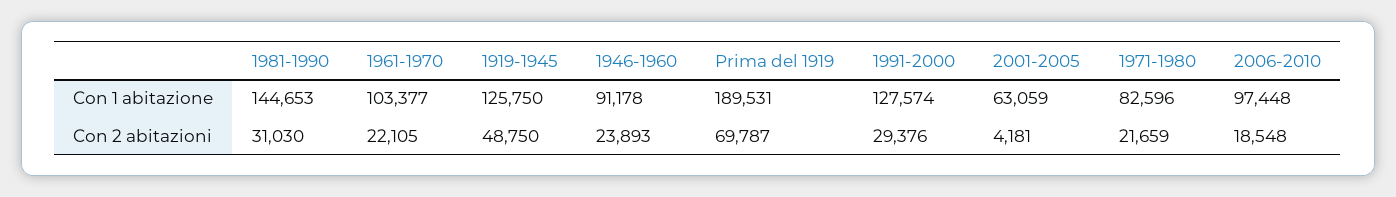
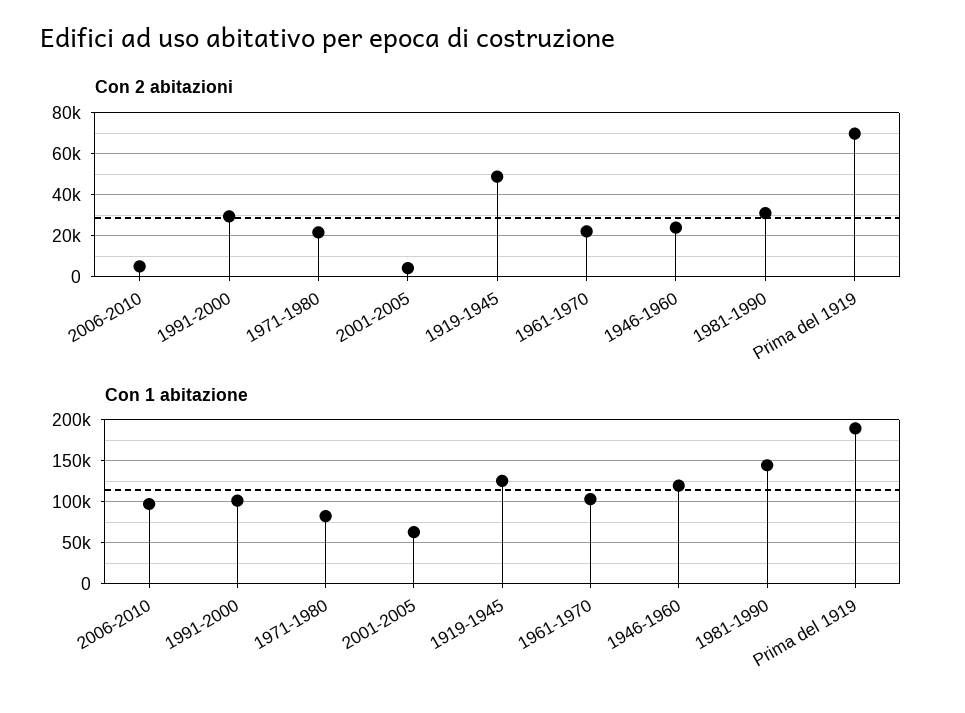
  {
    "Con 1 abitazione": {
      "1981-1990": 144653,
      "1961-1970": 103377,
      "1919-1945": 125750,
-     "1946-1960": 91178,
+     "1946-1960": 120000,
      "Prima del 1919": 189531,
-     "1991-2000": 127574,
+     "1991-2000": 100000,
      "2001-2005": 63059,
      "1971-1980": 82596,
      "2006-2010": 97448
    },
    "Con 2 abitazioni": {
      "1981-1990": 31030,
      "1961-1970": 22105,
      "1919-1945": 48750,
      "1946-1960": 23893,
      "Prima del 1919": 69787,
      "1991-2000": 29376,
      "2001-2005": 4181,
      "1971-1980": 21659,
-     "2006-2010": 18548
+     "2006-2010": 5000
    }
  }

